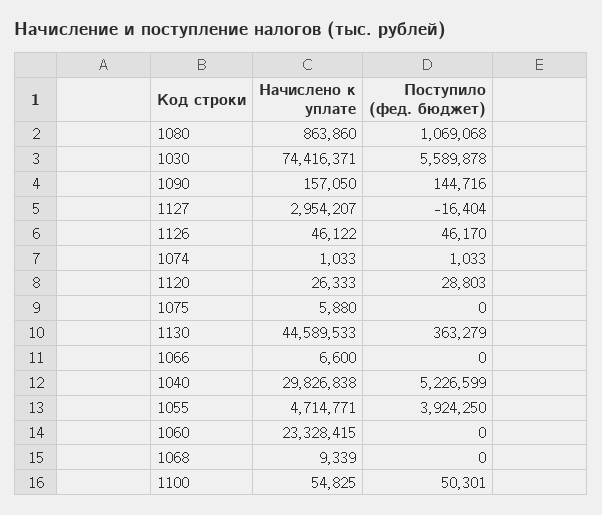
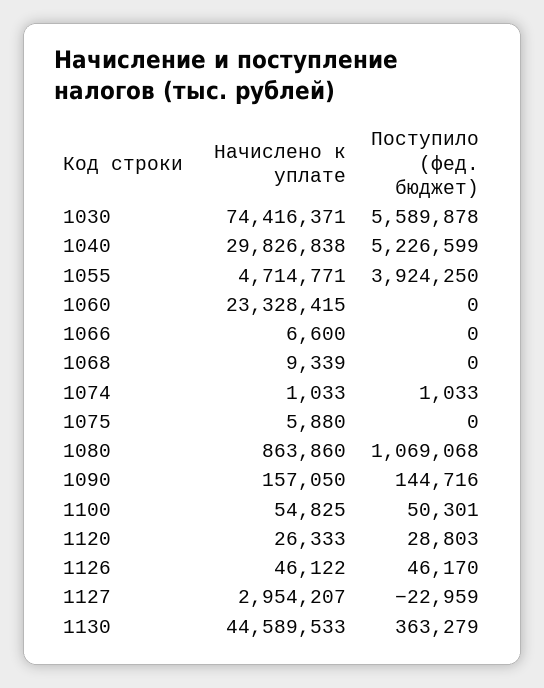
  {
    "Начислено к уплате": {
      "1080": 863860,
      "1030": 74416371,
      "1090": 157050,
      "1127": 2954207,
      "1126": 46122,
      "1074": 1033,
      "1120": 26333,
      "1075": 5880,
      "1130": 44589533,
      "1066": 6600,
      "1040": 29826838,
      "1055": 4714771,
      "1060": 23328415,
      "1068": 9339,
      "1100": 54825
    },
    "Поступило (фед. бюджет)": {
      "1080": 1069068,
      "1030": 5589878,
      "1090": 144716,
-     "1127": -16404,
+     "1127": -22959,
      "1126": 46170,
      "1074": 1033,
      "1120": 28803,
      "1075": 0,
      "1130": 363279,
      "1066": 0,
      "1040": 5226599,
      "1055": 3924250,
      "1060": 0,
      "1068": 0,
      "1100": 50301
    }
  }

